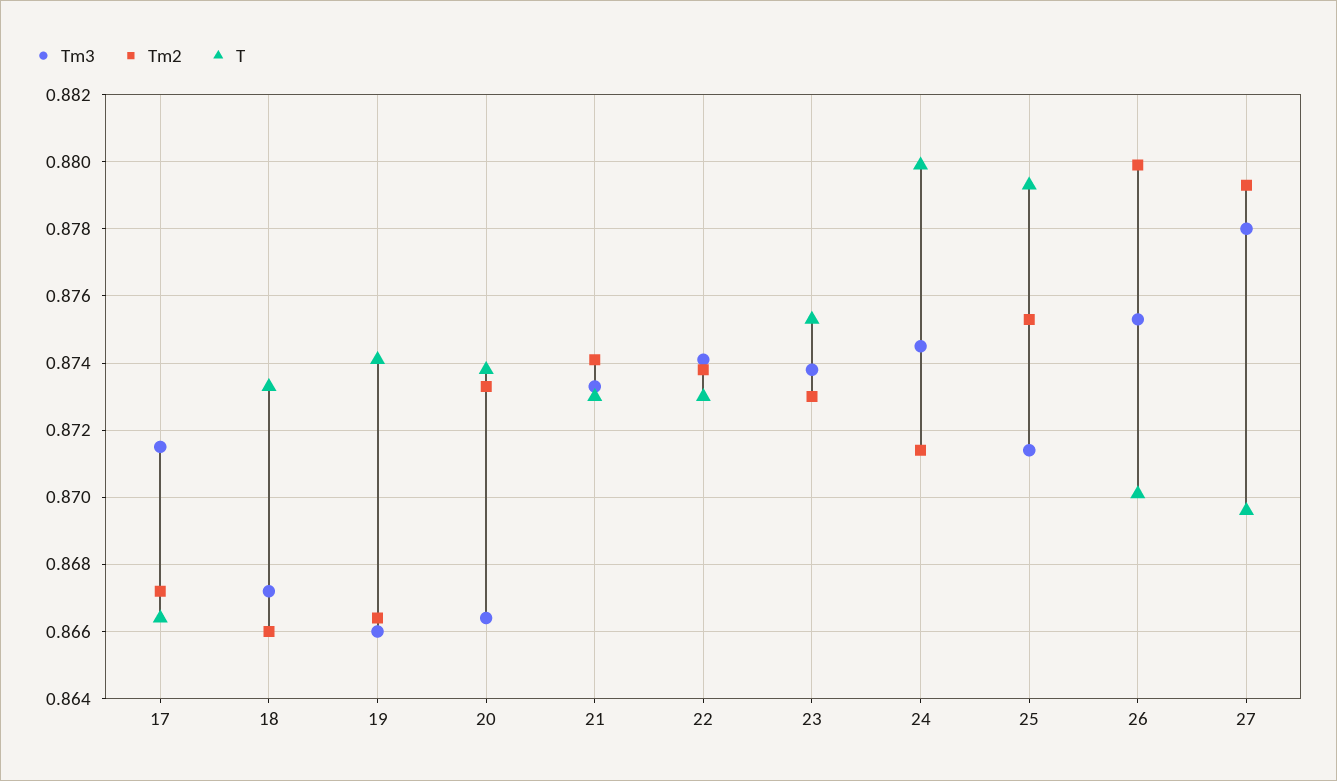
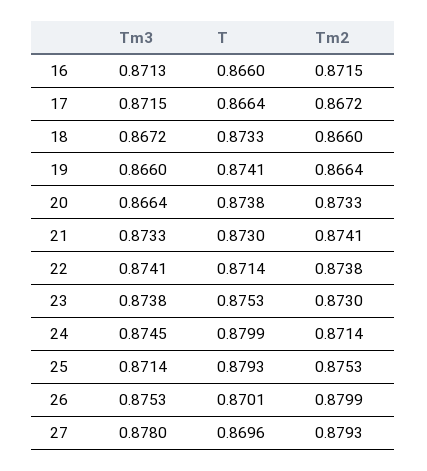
  {
    "Tm3": {
      "17": 0.8715,
      "18": 0.8672,
      "19": 0.866,
      "20": 0.8664,
      "21": 0.8733,
      "22": 0.8741,
      "23": 0.8738,
      "24": 0.8745,
      "25": 0.8714,
      "26": 0.8753,
-     "27": 0.878
+     "27": 0.878,
+     "16": 0.8713
    },
    "Tm2": {
      "17": 0.8672,
      "18": 0.866,
      "19": 0.8664,
      "20": 0.8733,
      "21": 0.8741,
      "22": 0.8738,
      "23": 0.873,
      "24": 0.8714,
      "25": 0.8753,
      "26": 0.8799,
-     "27": 0.8793
+     "27": 0.8793,
+     "16": 0.8715
    },
    "T": {
      "17": 0.8664,
      "18": 0.8733,
      "19": 0.8741,
      "20": 0.8738,
      "21": 0.873,
-     "22": 0.873,
+     "22": 0.8714,
      "23": 0.8753,
      "24": 0.8799,
      "25": 0.8793,
      "26": 0.8701,
-     "27": 0.8696
+     "27": 0.8696,
+     "16": 0.866
    }
  }

